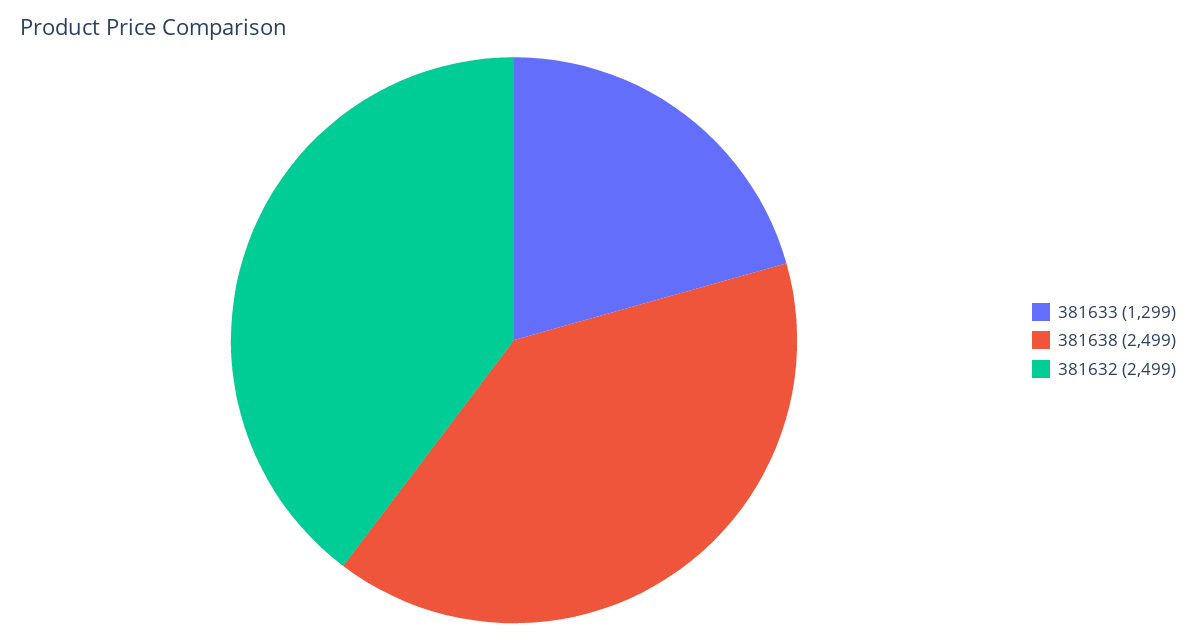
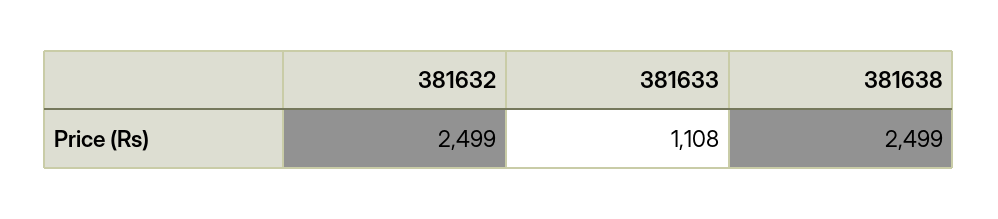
  {
-   "381633": 1299,
+   "381633": 1108,
    "381638": 2499,
    "381632": 2499
  }

